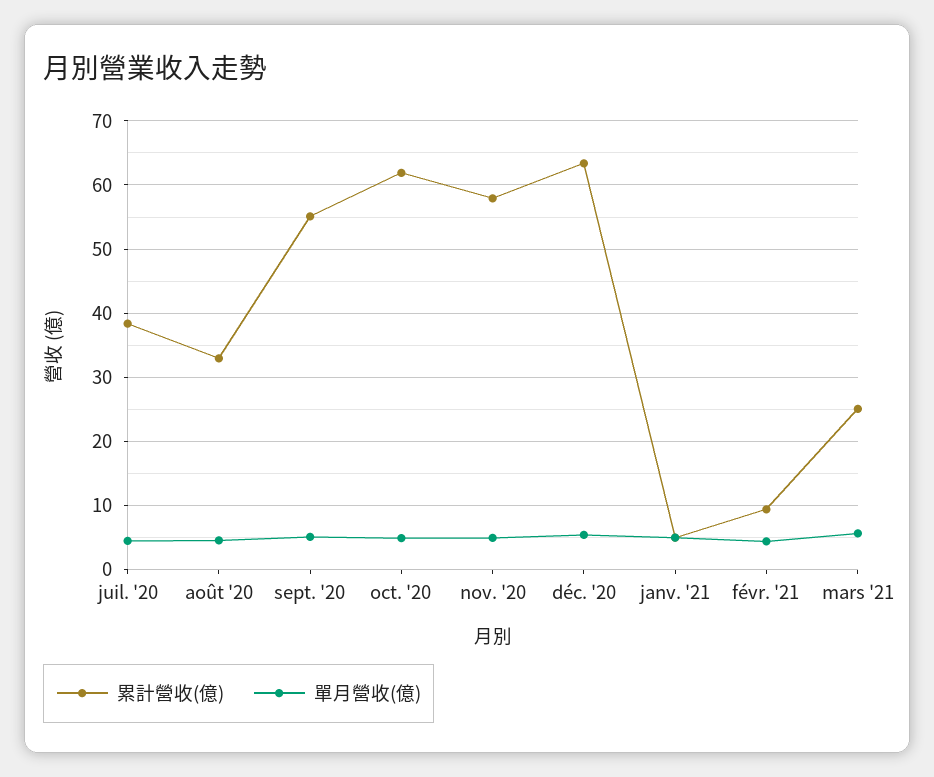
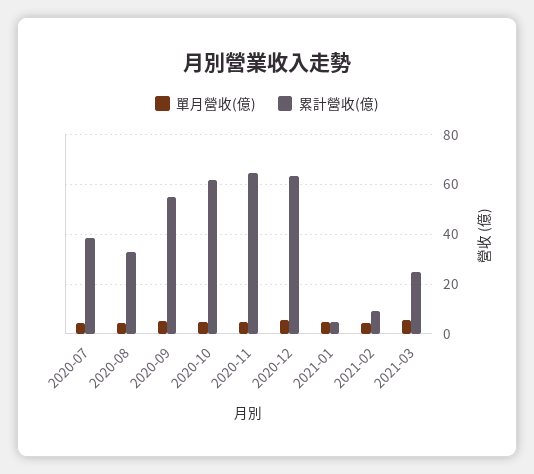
  {
    "累計營收(億)": {
      "juil. '20": 38,
      "août '20": 33,
      "sept. '20": 55,
      "oct. '20": 62,
-     "nov. '20": 58,
+     "nov. '20": 65,
      "déc. '20": 63,
      "janv. '21": 5,
      "févr. '21": 9,
      "mars '21": 25
    },
    "單月營收(億)": {
      "juil. '20": 4,
      "août '20": 5,
      "sept. '20": 5,
      "oct. '20": 5,
      "nov. '20": 5,
      "déc. '20": 5,
      "janv. '21": 5,
      "févr. '21": 4,
      "mars '21": 6
    }
  }

